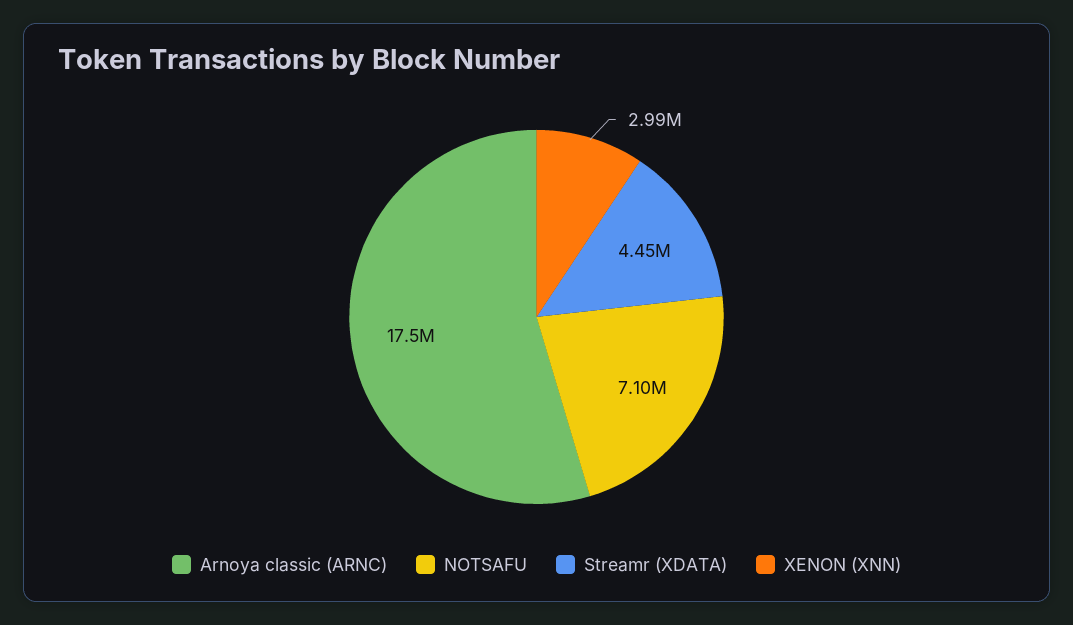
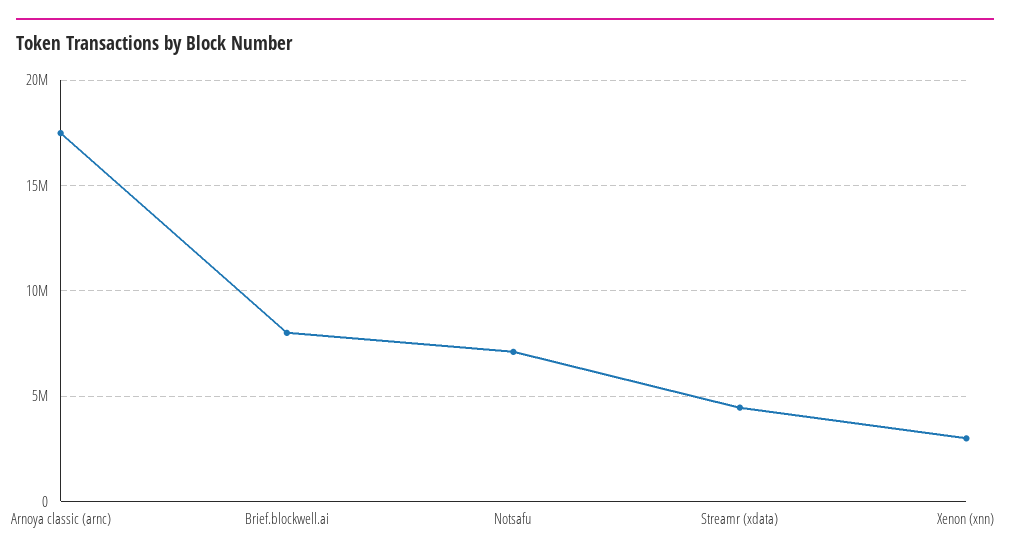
  {
    "Arnoya classic (ARNC)": 17500000,
    "NOTSAFU": 7100000,
    "Streamr (XDATA)": 4450000,
-   "XENON (XNN)": 2990000
+   "XENON (XNN)": 2990000,
+   "Brief.blockwell.ai": 8000000
  }

